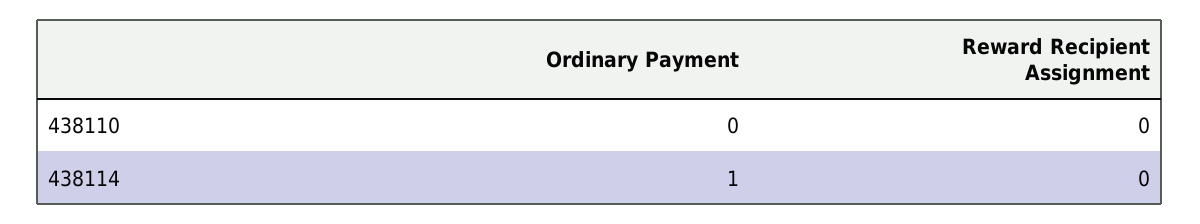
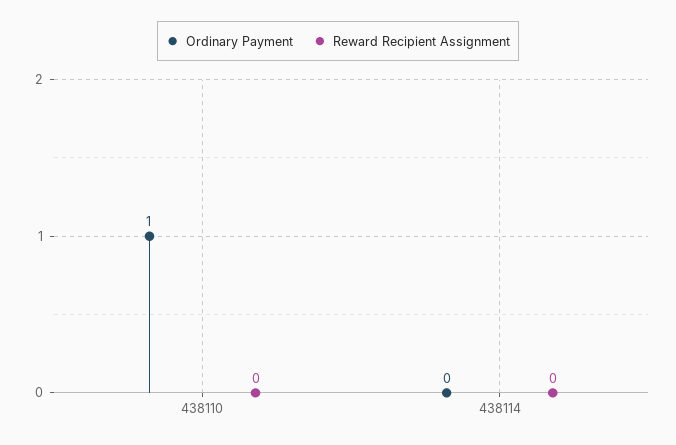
  {
    "Ordinary Payment": {
-     "438110": 0,
+     "438110": 1,
-     "438114": 1
+     "438114": 0
    },
    "Reward Recipient Assignment": {
      "438110": 0,
      "438114": 0
    }
  }

